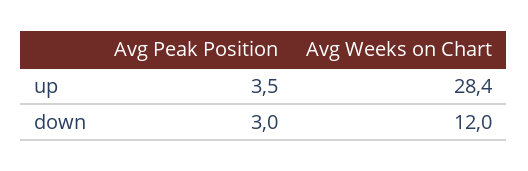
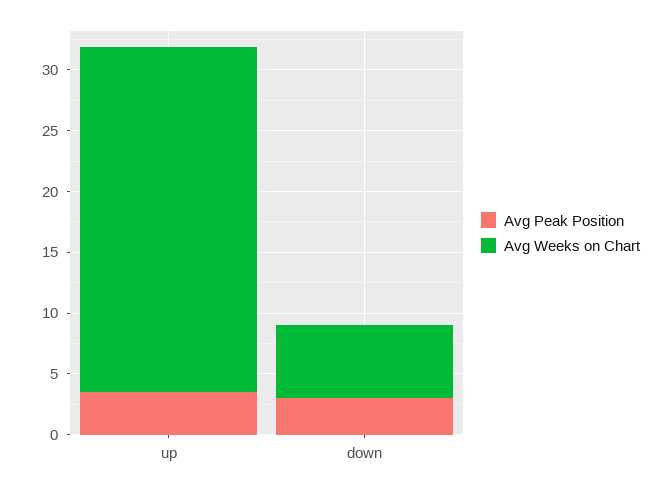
  {
    "Avg Peak Position": {
      "up": 3.5,
      "down": 3
    },
    "Avg Weeks on Chart": {
      "up": 28.4,
-     "down": 12
+     "down": 6
    }
  }

